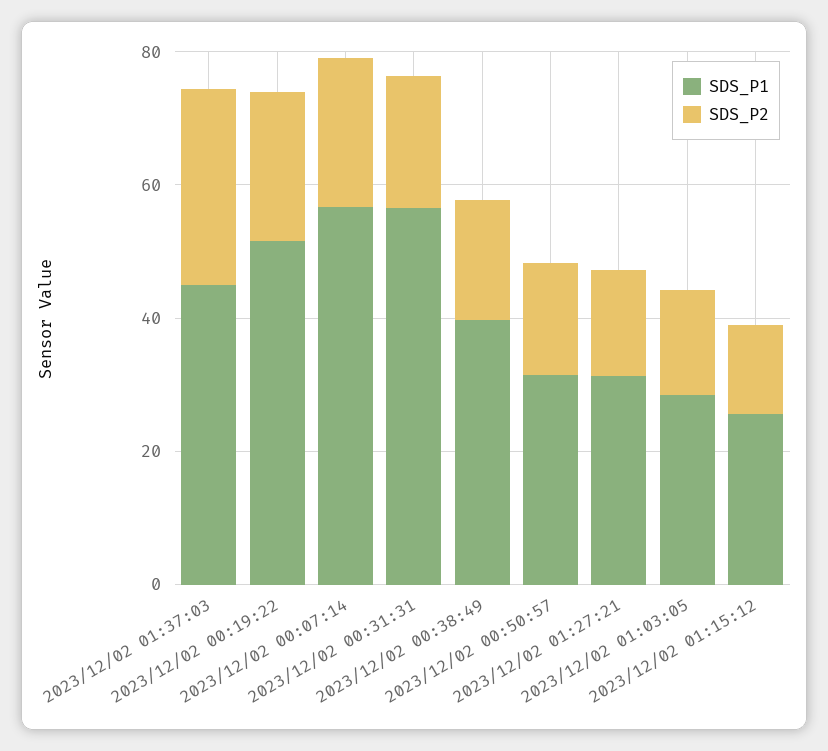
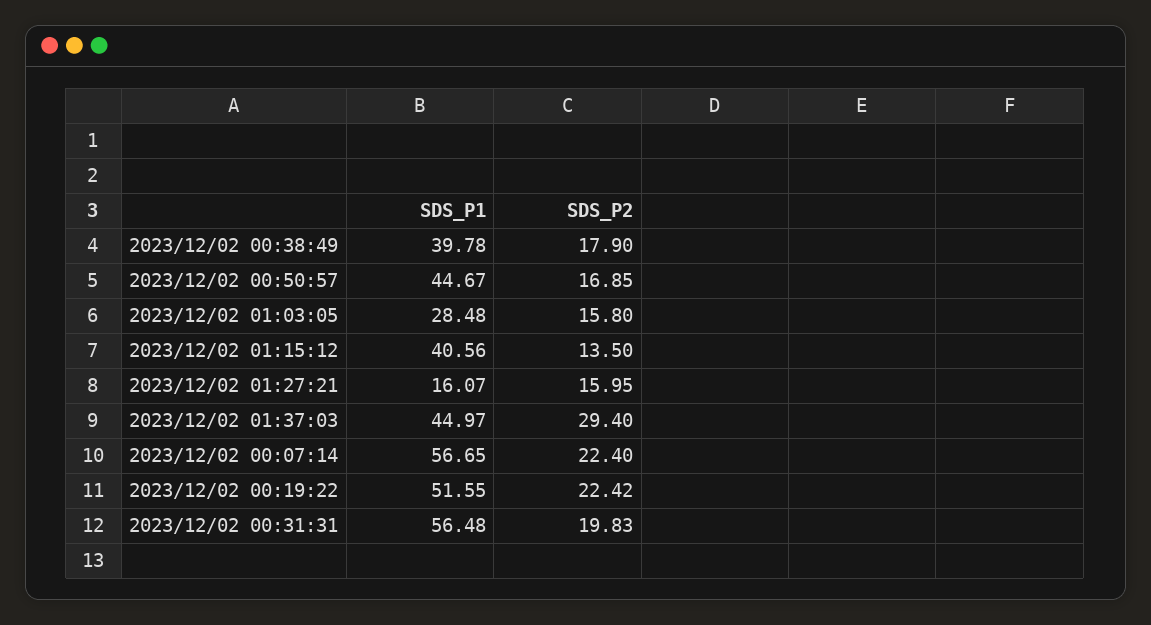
  {
    "SDS_P1": {
      "2023/12/02 01:37:03": 44.97,
      "2023/12/02 00:19:22": 51.55,
      "2023/12/02 00:07:14": 56.65,
      "2023/12/02 00:31:31": 56.48,
      "2023/12/02 00:38:49": 39.78,
-     "2023/12/02 00:50:57": 30,
+     "2023/12/02 00:50:57": 44.67,
-     "2023/12/02 01:27:21": 30,
+     "2023/12/02 01:27:21": 16.07,
      "2023/12/02 01:03:05": 28.48,
-     "2023/12/02 01:15:12": 25
+     "2023/12/02 01:15:12": 40.56
    },
    "SDS_P2": {
      "2023/12/02 01:37:03": 29.4,
      "2023/12/02 00:19:22": 22.42,
      "2023/12/02 00:07:14": 22.4,
      "2023/12/02 00:31:31": 19.83,
      "2023/12/02 00:38:49": 17.9,
      "2023/12/02 00:50:57": 16.85,
      "2023/12/02 01:27:21": 15.95,
      "2023/12/02 01:03:05": 15.8,
      "2023/12/02 01:15:12": 13.5
    }
  }

